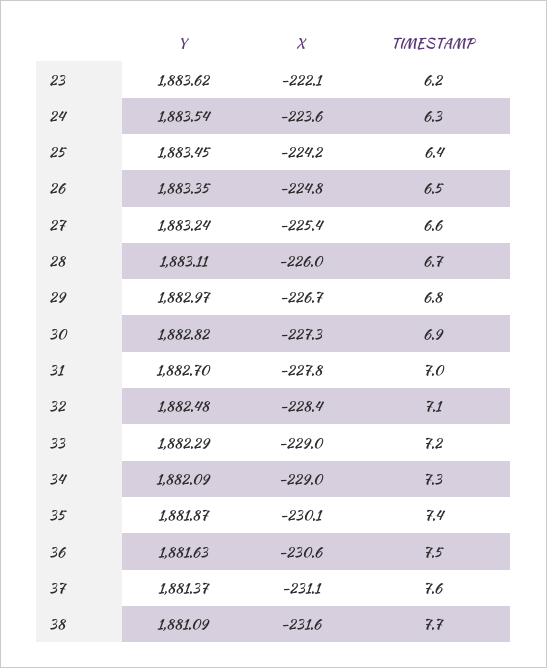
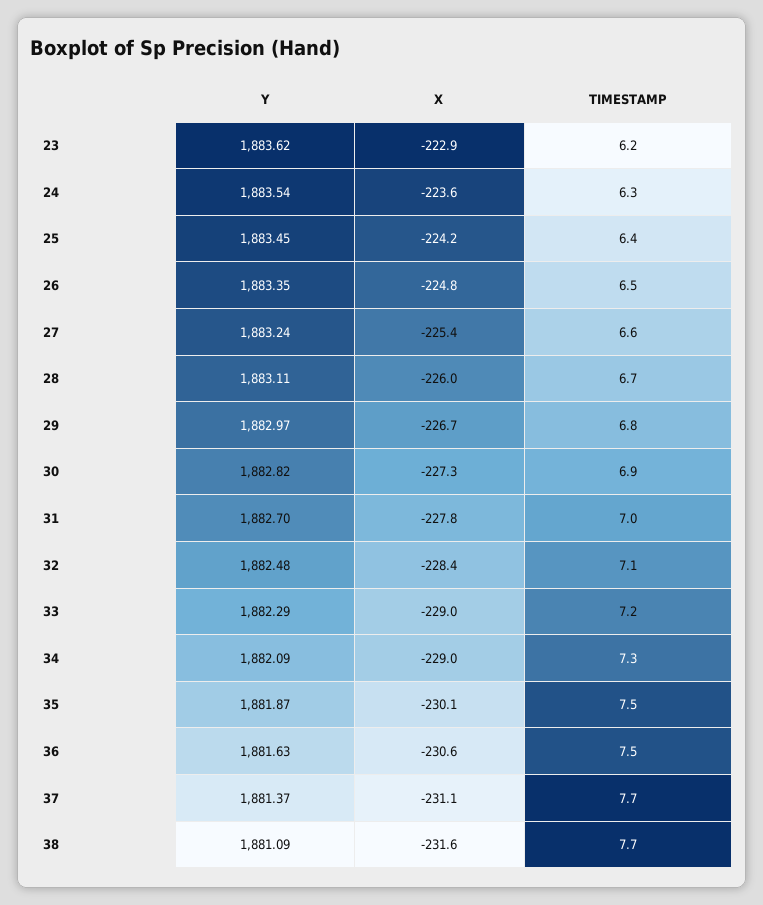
  {
    "Y": {
      "23": 1883.62,
      "24": 1883.54,
      "25": 1883.45,
      "26": 1883.35,
      "27": 1883.24,
      "28": 1883.11,
      "29": 1882.97,
      "30": 1882.82,
      "31": 1882.7,
      "32": 1882.48,
      "33": 1882.29,
      "34": 1882.09,
      "35": 1881.87,
      "36": 1881.63,
      "37": 1881.37,
      "38": 1881.09
    },
    "X": {
-     "23": -222.1,
+     "23": -222.9,
      "24": -223.6,
      "25": -224.2,
      "26": -224.8,
      "27": -225.4,
      "28": -226,
      "29": -226.7,
      "30": -227.3,
      "31": -227.8,
      "32": -228.4,
      "33": -229,
      "34": -229,
      "35": -230.1,
      "36": -230.6,
      "37": -231.1,
      "38": -231.6
    },
    "TIMESTAMP": {
      "23": 6.2,
      "24": 6.3,
      "25": 6.4,
      "26": 6.5,
      "27": 6.6,
      "28": 6.7,
      "29": 6.8,
      "30": 6.9,
      "31": 7,
      "32": 7.1,
      "33": 7.2,
      "34": 7.3,
-     "35": 7.4,
+     "35": 7.5,
      "36": 7.5,
-     "37": 7.6,
+     "37": 7.7,
      "38": 7.7
    }
  }

